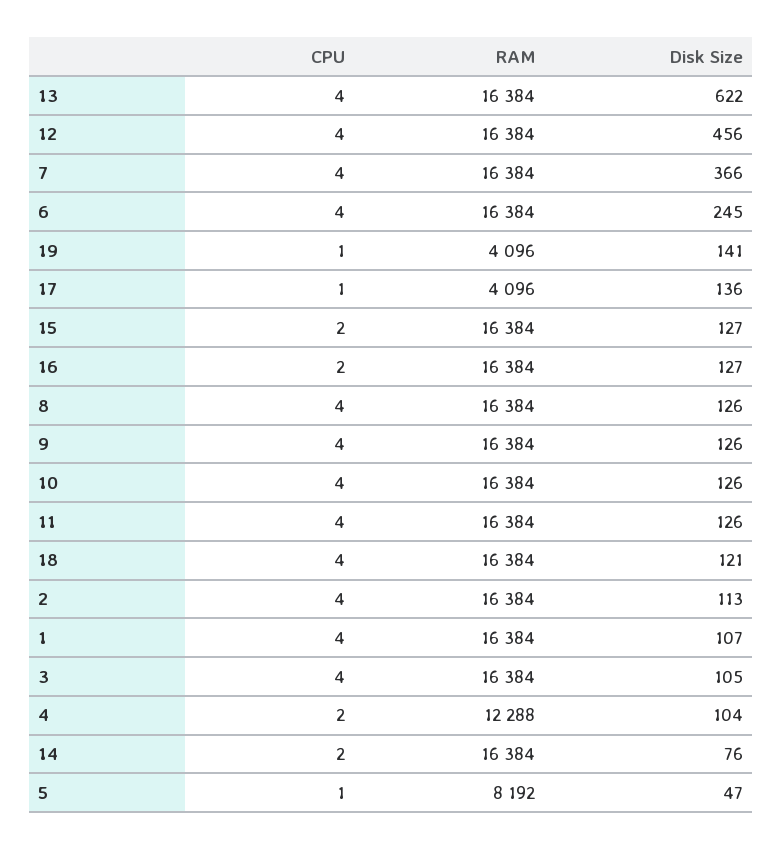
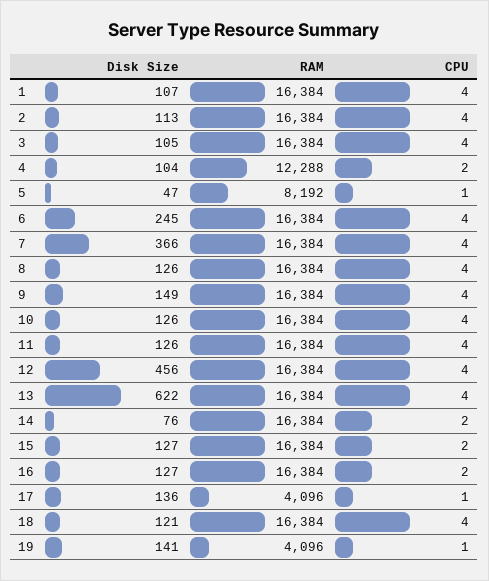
  {
    "CPU": {
      "13": 4,
      "12": 4,
      "7": 4,
      "6": 4,
      "19": 1,
      "17": 1,
      "15": 2,
      "16": 2,
      "8": 4,
      "9": 4,
      "10": 4,
      "11": 4,
      "18": 4,
      "2": 4,
      "1": 4,
      "3": 4,
      "4": 2,
      "14": 2,
      "5": 1
    },
    "RAM": {
      "13": 16384,
      "12": 16384,
      "7": 16384,
      "6": 16384,
      "19": 4096,
      "17": 4096,
      "15": 16384,
      "16": 16384,
      "8": 16384,
      "9": 16384,
      "10": 16384,
      "11": 16384,
      "18": 16384,
      "2": 16384,
      "1": 16384,
      "3": 16384,
      "4": 12288,
      "14": 16384,
      "5": 8192
    },
    "Disk Size": {
      "13": 622,
      "12": 456,
      "7": 366,
      "6": 245,
      "19": 141,
      "17": 136,
      "15": 127,
      "16": 127,
      "8": 126,
-     "9": 126,
+     "9": 149,
      "10": 126,
      "11": 126,
      "18": 121,
      "2": 113,
      "1": 107,
      "3": 105,
      "4": 104,
      "14": 76,
      "5": 47
    }
  }

